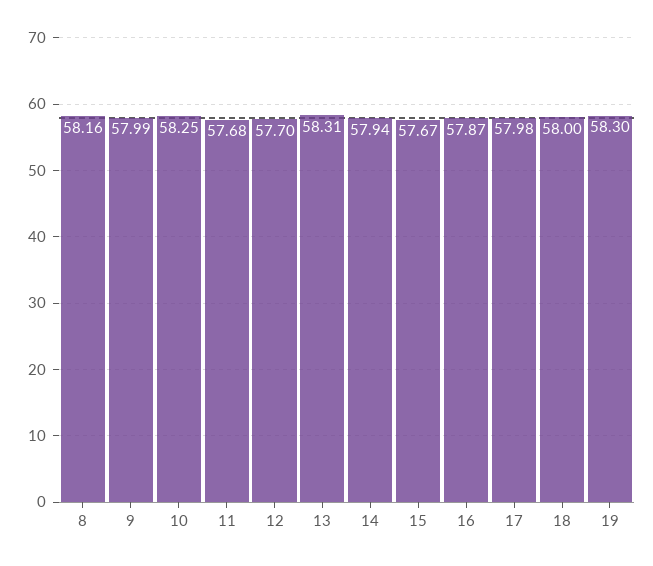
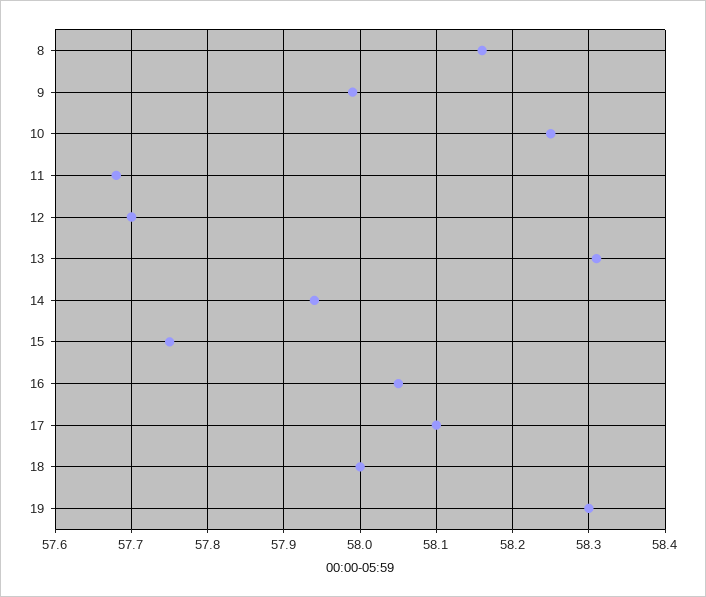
  {
    "8": 58.16,
    "9": 57.99,
    "10": 58.25,
    "11": 57.68,
    "12": 57.7,
    "13": 58.31,
    "14": 57.94,
-   "15": 57.67,
+   "15": 57.75,
-   "16": 57.87,
+   "16": 58.05,
-   "17": 57.98,
+   "17": 58.1,
    "18": 58,
    "19": 58.3
  }

